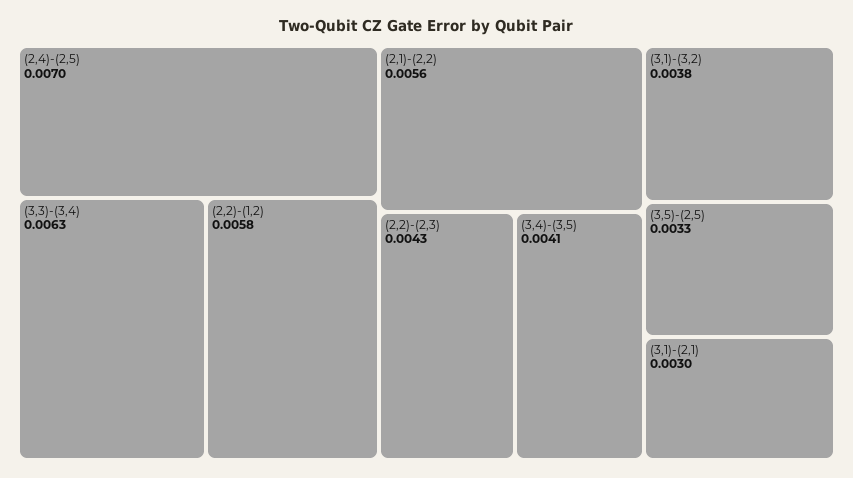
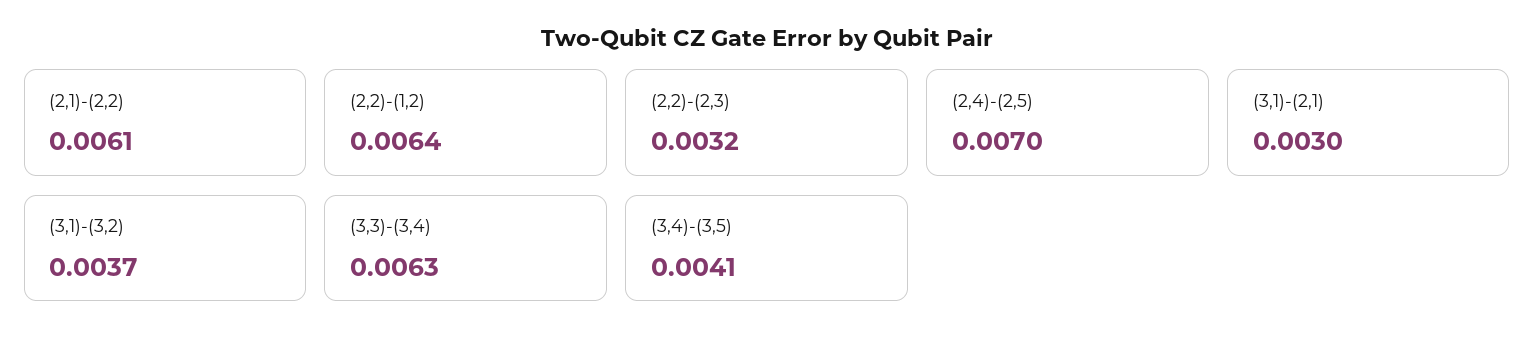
  {
    "(2,4)-(2,5)": 0.007,
    "(3,3)-(3,4)": 0.0063,
-   "(2,2)-(1,2)": 0.0058,
+   "(2,2)-(1,2)": 0.0064,
-   "(2,1)-(2,2)": 0.0056,
+   "(2,1)-(2,2)": 0.0061,
-   "(2,2)-(2,3)": 0.0043,
+   "(2,2)-(2,3)": 0.0032,
    "(3,4)-(3,5)": 0.0041,
-   "(3,1)-(3,2)": 0.0038,
+   "(3,1)-(3,2)": 0.0037,
-   "(3,5)-(2,5)": 0.0033,
    "(3,1)-(2,1)": 0.003
  }

